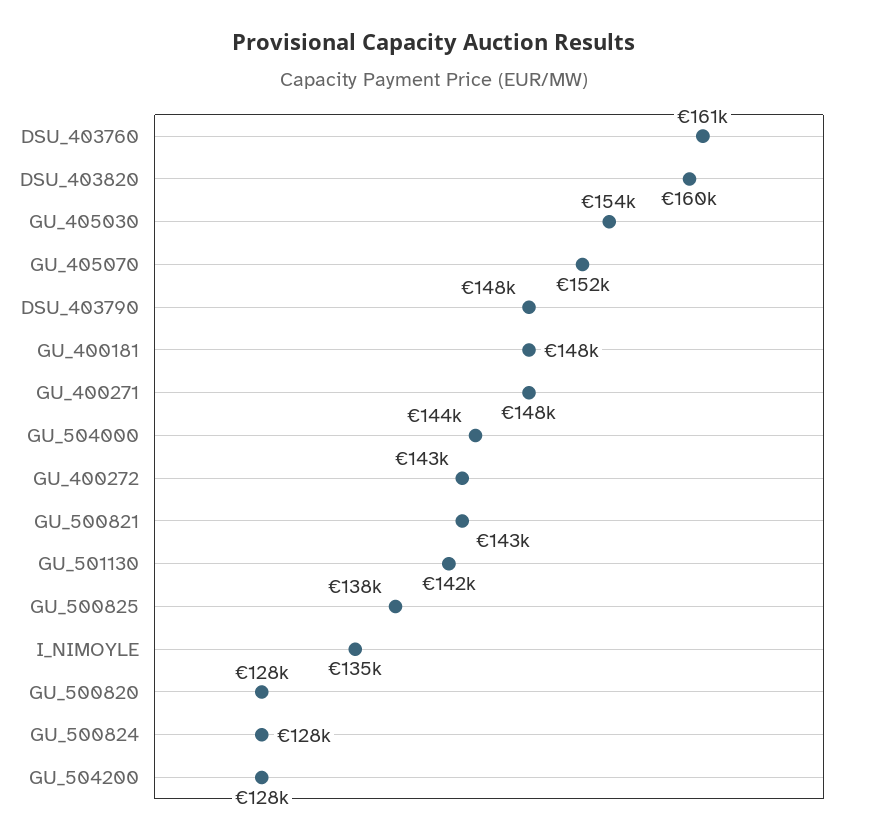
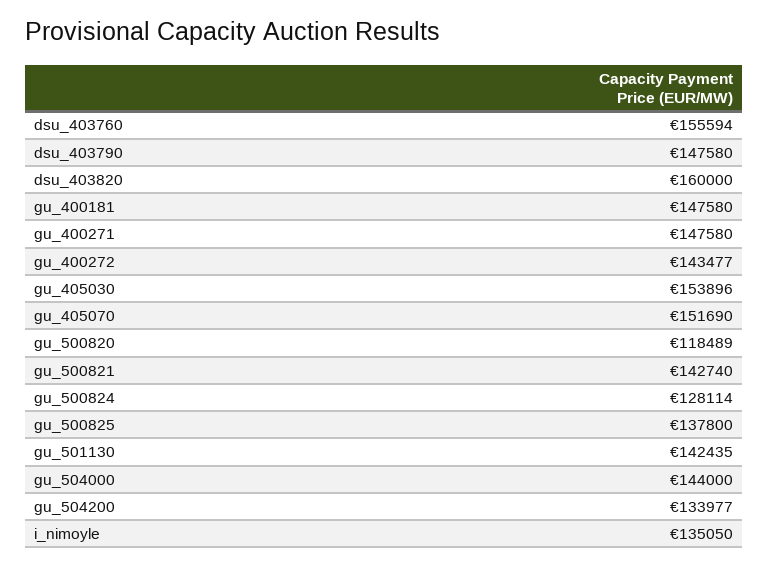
  {
-   "DSU_403760": 161000,
+   "DSU_403760": 155594,
    "DSU_403820": 160000,
    "GU_405030": 153896,
    "GU_405070": 151690,
    "DSU_403790": 147580,
    "GU_400181": 147580,
    "GU_400271": 147580,
    "GU_504000": 144000,
    "GU_400272": 143477,
    "GU_500821": 142740,
    "GU_501130": 142435,
    "GU_500825": 137800,
    "I_NIMOYLE": 135050,
-   "GU_500820": 128000,
+   "GU_500820": 118489,
    "GU_500824": 128114,
-   "GU_504200": 128000
+   "GU_504200": 133977
  }

